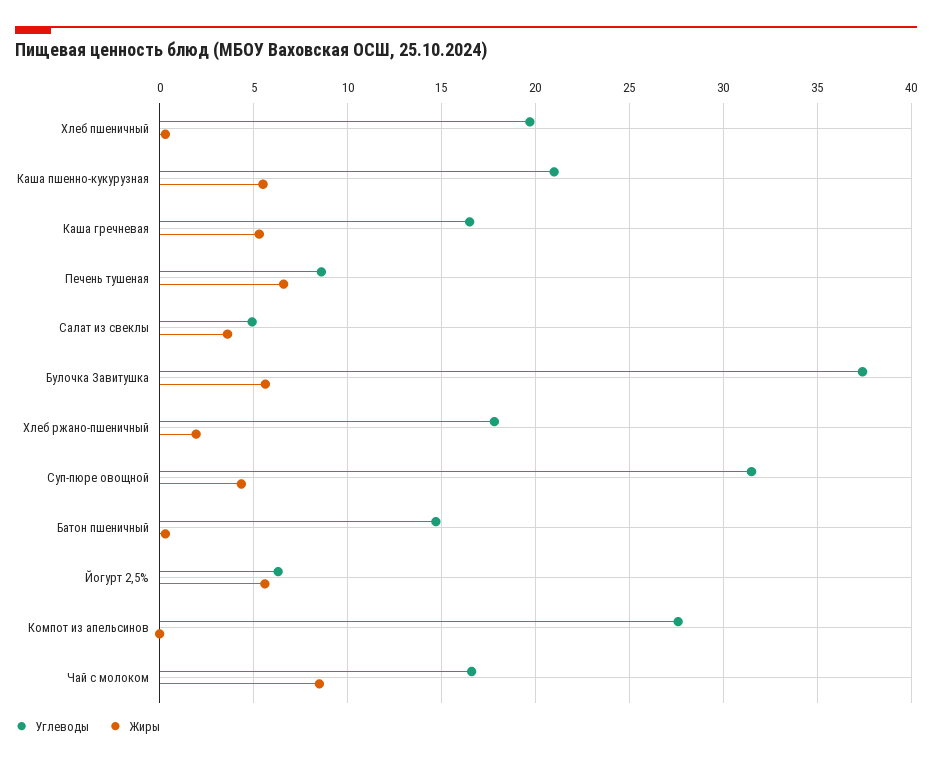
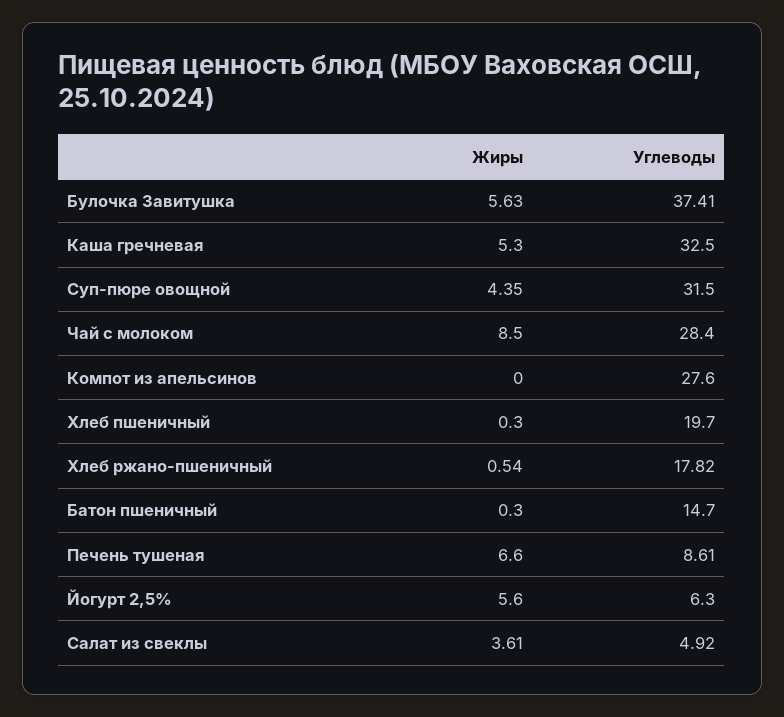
  {
    "Углеводы": {
      "Хлеб пшеничный": 19.7,
-     "Каша пшенно-кукурузная": 21,
-     "Каша гречневая": 16.5,
+     "Каша гречневая": 32.5,
      "Печень тушеная": 8.61,
      "Салат из свеклы": 4.92,
      "Булочка Завитушка": 37.41,
      "Хлеб ржано-пшеничный": 17.82,
      "Суп-пюре овощной": 31.5,
      "Батон пшеничный": 14.7,
      "Йогурт 2,5%": 6.3,
      "Компот из апельсинов": 27.6,
-     "Чай с молоком": 16.5
+     "Чай с молоком": 28.4
    },
    "Жиры": {
      "Хлеб пшеничный": 0.3,
-     "Каша пшенно-кукурузная": 5.5,
      "Каша гречневая": 5.3,
      "Печень тушеная": 6.6,
      "Салат из свеклы": 3.61,
      "Булочка Завитушка": 5.63,
-     "Хлеб ржано-пшеничный": 2,
+     "Хлеб ржано-пшеничный": 0.54,
      "Суп-пюре овощной": 4.35,
      "Батон пшеничный": 0.3,
      "Йогурт 2,5%": 5.6,
      "Компот из апельсинов": 0,
      "Чай с молоком": 8.5
    }
  }

